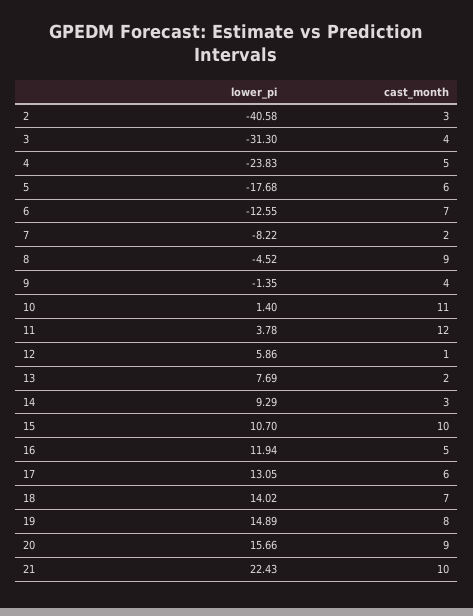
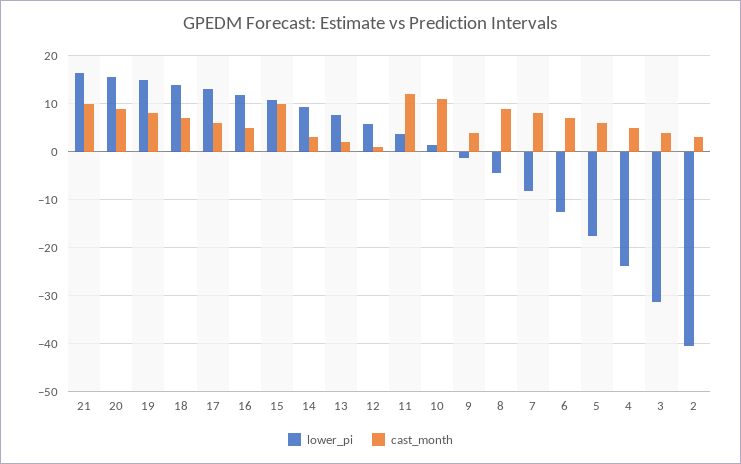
  {
    "lower_pi": {
      "2": -40.58,
      "3": -31.3,
      "4": -23.83,
      "5": -17.68,
      "6": -12.55,
      "7": -8.22,
      "8": -4.52,
      "9": -1.35,
      "10": 1.4,
      "11": 3.78,
      "12": 5.86,
      "13": 7.69,
      "14": 9.29,
      "15": 10.7,
      "16": 11.94,
      "17": 13.05,
      "18": 14.02,
      "19": 14.89,
      "20": 15.66,
-     "21": 22.43
+     "21": 16
    },
    "cast_month": {
      "2": 3,
      "3": 4,
      "4": 5,
      "5": 6,
      "6": 7,
-     "7": 2,
+     "7": 8,
      "8": 9,
      "9": 4,
      "10": 11,
      "11": 12,
      "12": 1,
      "13": 2,
      "14": 3,
      "15": 10,
      "16": 5,
      "17": 6,
      "18": 7,
      "19": 8,
      "20": 9,
      "21": 10
    }
  }

